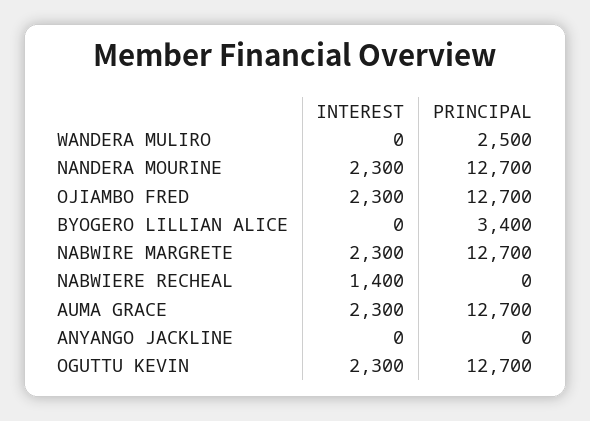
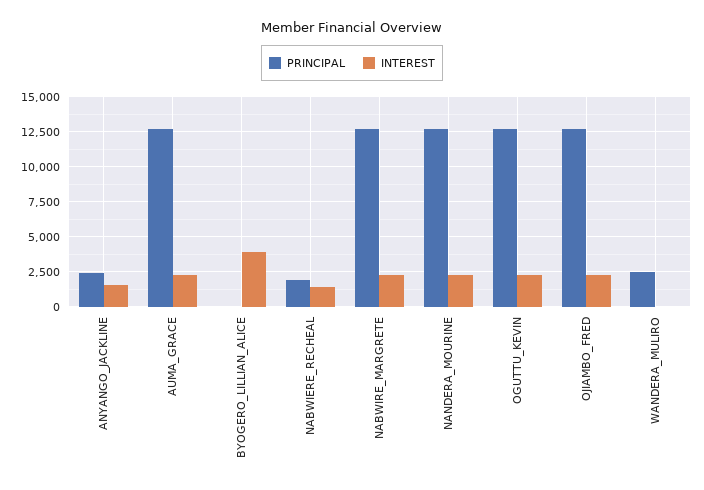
  {
    "INTEREST": {
      "WANDERA MULIRO": 0,
      "NANDERA MOURINE": 2300,
      "OJIAMBO FRED": 2300,
-     "BYOGERO LILLIAN ALICE": 0,
+     "BYOGERO LILLIAN ALICE": 4000,
      "NABWIRE MARGRETE": 2300,
      "NABWIERE RECHEAL": 1400,
      "AUMA GRACE": 2300,
-     "ANYANGO JACKLINE": 0,
+     "ANYANGO JACKLINE": 1500,
      "OGUTTU KEVIN": 2300
    },
    "PRINCIPAL": {
      "WANDERA MULIRO": 2500,
      "NANDERA MOURINE": 12700,
      "OJIAMBO FRED": 12700,
-     "BYOGERO LILLIAN ALICE": 3400,
+     "BYOGERO LILLIAN ALICE": 0,
      "NABWIRE MARGRETE": 12700,
-     "NABWIERE RECHEAL": 0,
+     "NABWIERE RECHEAL": 2000,
      "AUMA GRACE": 12700,
-     "ANYANGO JACKLINE": 0,
+     "ANYANGO JACKLINE": 2500,
      "OGUTTU KEVIN": 12700
    }
  }

